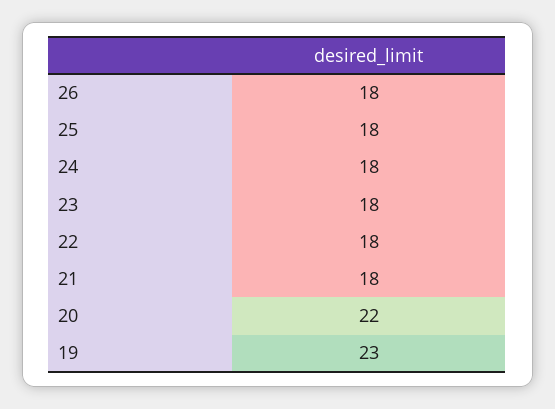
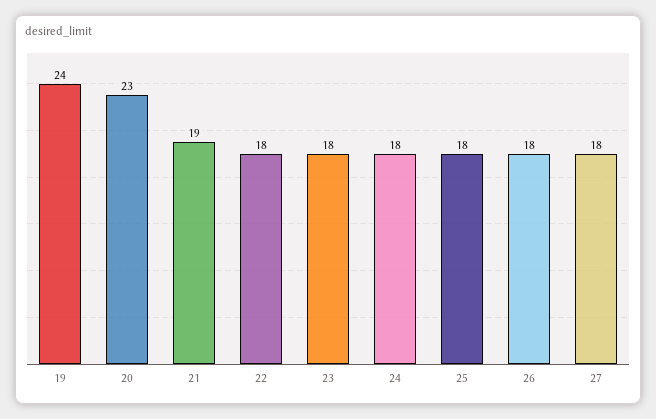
  {
    "26": 18,
    "25": 18,
    "24": 18,
    "23": 18,
    "22": 18,
-   "21": 18,
+   "21": 19,
-   "20": 22,
+   "20": 23,
-   "19": 23
+   "19": 24,
+   "27": 18
  }

